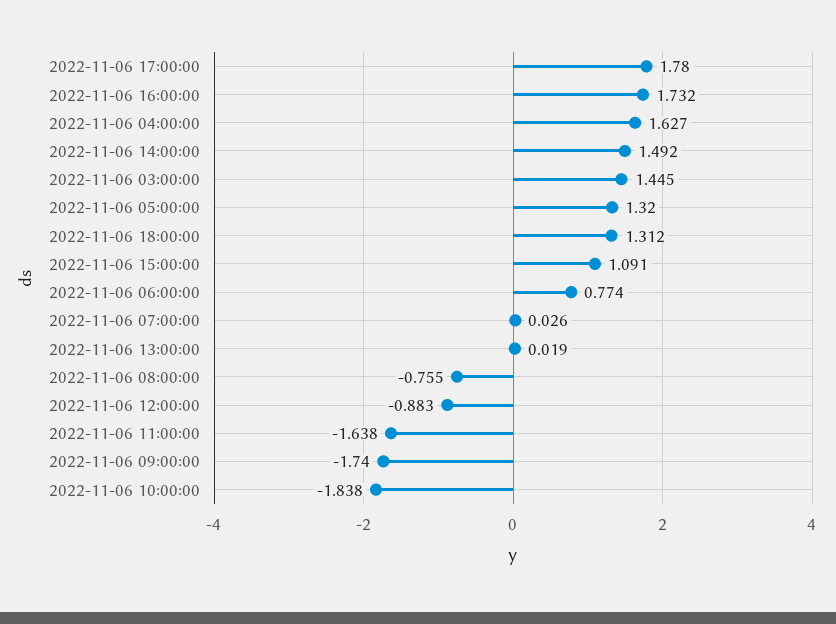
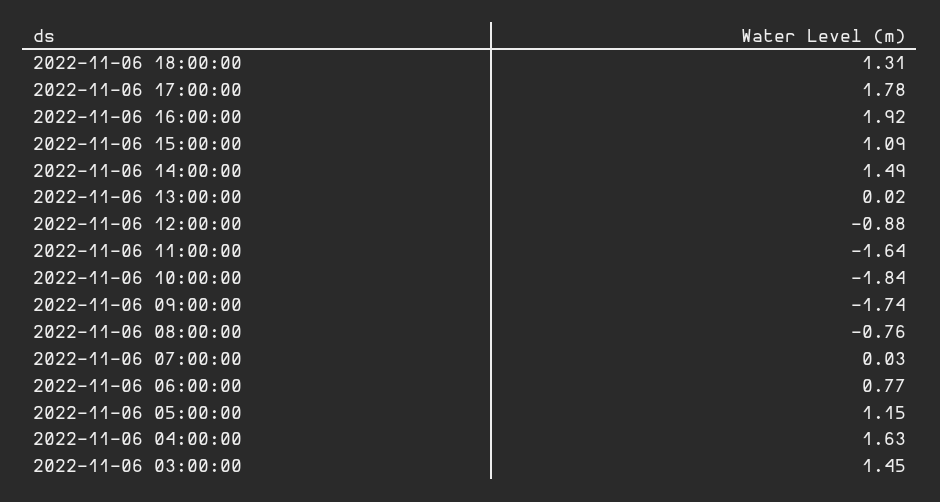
  {
    "2022-11-06 17:00:00": 1.78,
-   "2022-11-06 16:00:00": 1.732,
+   "2022-11-06 16:00:00": 1.92,
    "2022-11-06 04:00:00": 1.627,
    "2022-11-06 14:00:00": 1.492,
    "2022-11-06 03:00:00": 1.445,
-   "2022-11-06 05:00:00": 1.32,
+   "2022-11-06 05:00:00": 1.15,
    "2022-11-06 18:00:00": 1.312,
    "2022-11-06 15:00:00": 1.091,
    "2022-11-06 06:00:00": 0.774,
    "2022-11-06 07:00:00": 0.026,
    "2022-11-06 13:00:00": 0.019,
    "2022-11-06 08:00:00": -0.755,
    "2022-11-06 12:00:00": -0.883,
    "2022-11-06 11:00:00": -1.638,
    "2022-11-06 09:00:00": -1.74,
    "2022-11-06 10:00:00": -1.838
  }

